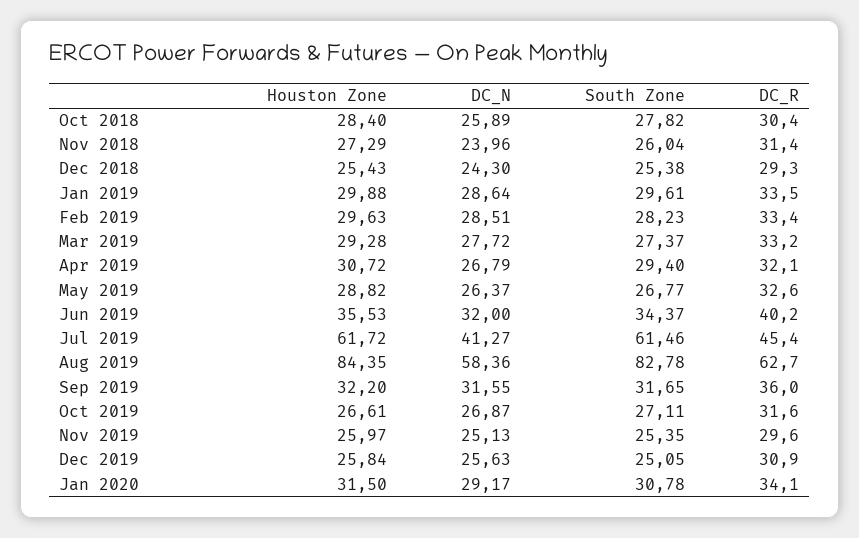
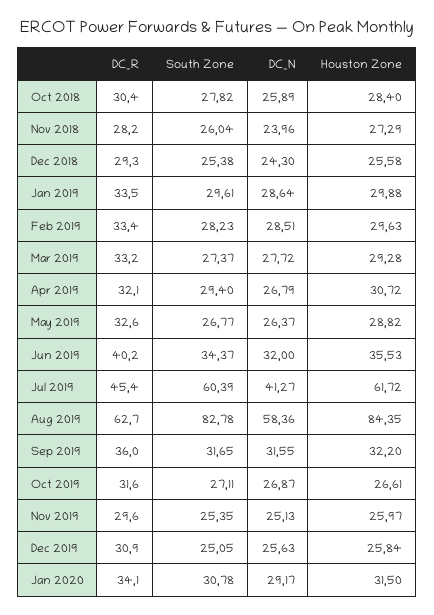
  {
    "Houston Zone": {
      "Oct 2018": 28.4,
      "Nov 2018": 27.29,
-     "Dec 2018": 25.43,
+     "Dec 2018": 25.58,
      "Jan 2019": 29.88,
      "Feb 2019": 29.63,
      "Mar 2019": 29.28,
      "Apr 2019": 30.72,
      "May 2019": 28.82,
      "Jun 2019": 35.53,
      "Jul 2019": 61.72,
      "Aug 2019": 84.35,
      "Sep 2019": 32.2,
      "Oct 2019": 26.61,
      "Nov 2019": 25.97,
      "Dec 2019": 25.84,
      "Jan 2020": 31.5
    },
    "DC_N": {
      "Oct 2018": 25.89,
      "Nov 2018": 23.96,
      "Dec 2018": 24.3,
      "Jan 2019": 28.64,
      "Feb 2019": 28.51,
      "Mar 2019": 27.72,
      "Apr 2019": 26.79,
      "May 2019": 26.37,
      "Jun 2019": 32,
      "Jul 2019": 41.27,
      "Aug 2019": 58.36,
      "Sep 2019": 31.55,
      "Oct 2019": 26.87,
      "Nov 2019": 25.13,
      "Dec 2019": 25.63,
      "Jan 2020": 29.17
    },
    "South Zone": {
      "Oct 2018": 27.82,
      "Nov 2018": 26.04,
      "Dec 2018": 25.38,
      "Jan 2019": 29.61,
      "Feb 2019": 28.23,
      "Mar 2019": 27.37,
      "Apr 2019": 29.4,
      "May 2019": 26.77,
      "Jun 2019": 34.37,
-     "Jul 2019": 61.46,
+     "Jul 2019": 60.39,
      "Aug 2019": 82.78,
      "Sep 2019": 31.65,
      "Oct 2019": 27.11,
      "Nov 2019": 25.35,
      "Dec 2019": 25.05,
      "Jan 2020": 30.78
    },
    "DC_R": {
      "Oct 2018": 30.4,
-     "Nov 2018": 31.4,
+     "Nov 2018": 28.2,
      "Dec 2018": 29.3,
      "Jan 2019": 33.5,
      "Feb 2019": 33.4,
      "Mar 2019": 33.2,
      "Apr 2019": 32.1,
      "May 2019": 32.6,
      "Jun 2019": 40.2,
      "Jul 2019": 45.4,
      "Aug 2019": 62.7,
      "Sep 2019": 36,
      "Oct 2019": 31.6,
      "Nov 2019": 29.6,
      "Dec 2019": 30.9,
      "Jan 2020": 34.1
    }
  }

